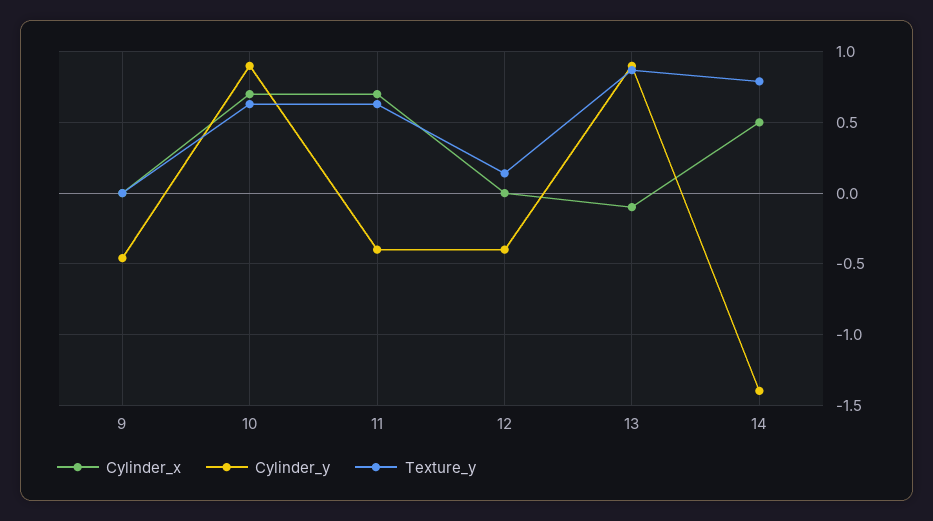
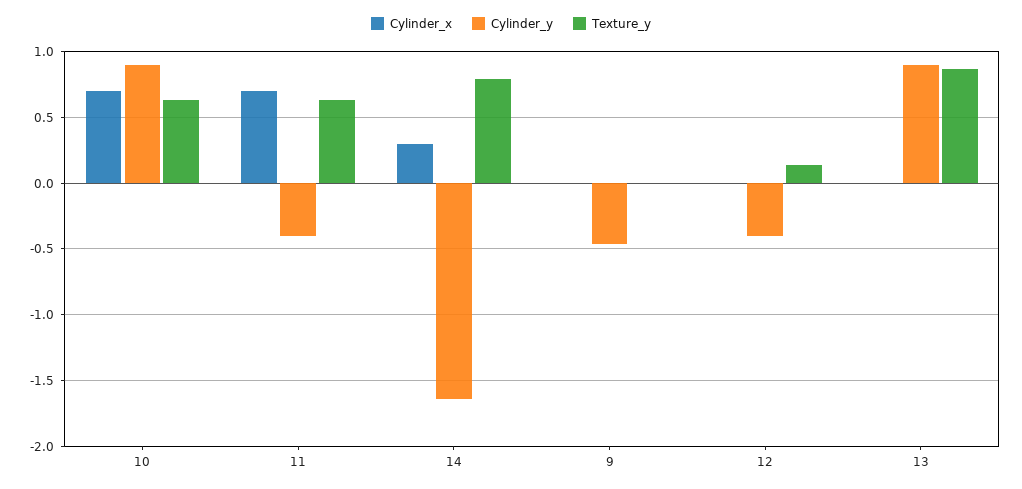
  {
    "Cylinder_x": {
      "9": 0,
      "10": 0.7,
      "11": 0.7,
      "12": 0,
-     "13": -0.1,
+     "13": 0,
-     "14": 0.5
+     "14": 0.3
    },
    "Cylinder_y": {
      "9": -0.45,
      "10": 0.9,
      "11": -0.4,
      "12": -0.4,
      "13": 0.9,
-     "14": -1.4
+     "14": -1.65
    },
    "Texture_y": {
      "9": 0,
      "10": 0.65,
      "11": 0.65,
      "12": 0.15,
      "13": 0.85,
      "14": 0.8
    }
  }

